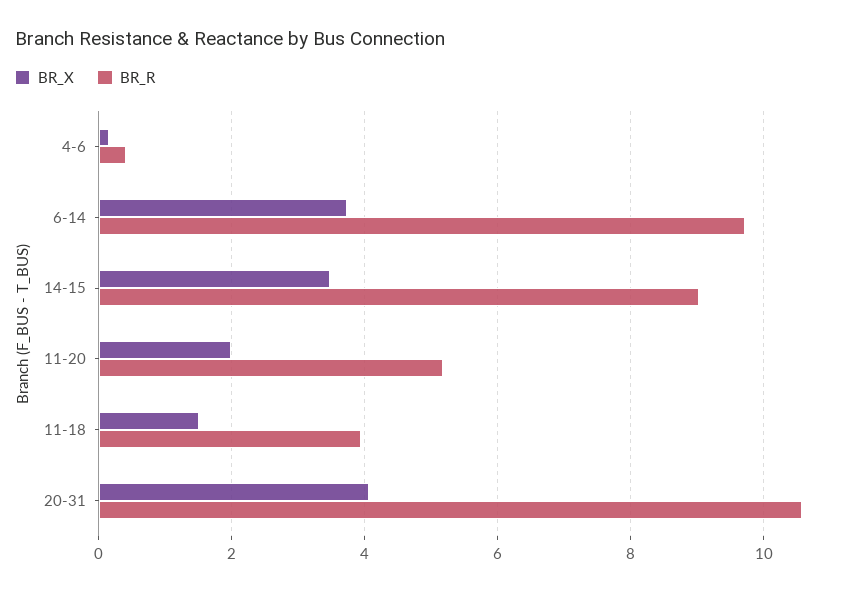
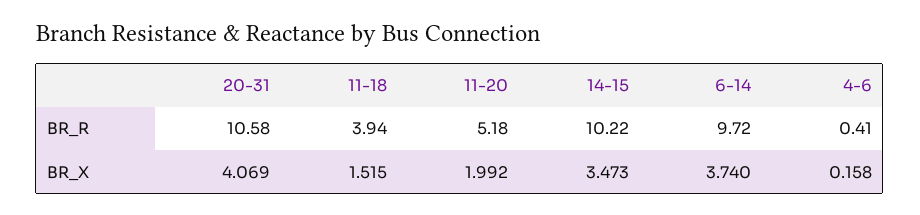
  {
    "BR_X": {
      "4-6": 0.158,
      "6-14": 3.74,
      "14-15": 3.473,
      "11-20": 1.992,
      "11-18": 1.515,
      "20-31": 4.069
    },
    "BR_R": {
      "4-6": 0.41,
      "6-14": 9.72,
-     "14-15": 9,
+     "14-15": 10.22,
      "11-20": 5.18,
      "11-18": 3.94,
      "20-31": 10.58
    }
  }

